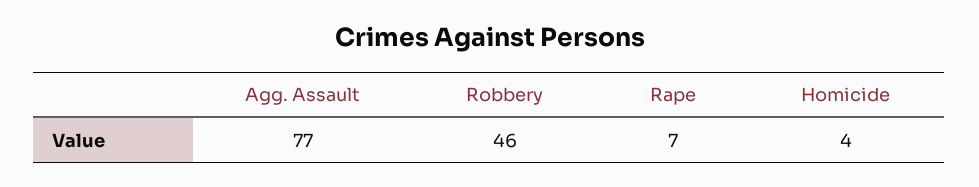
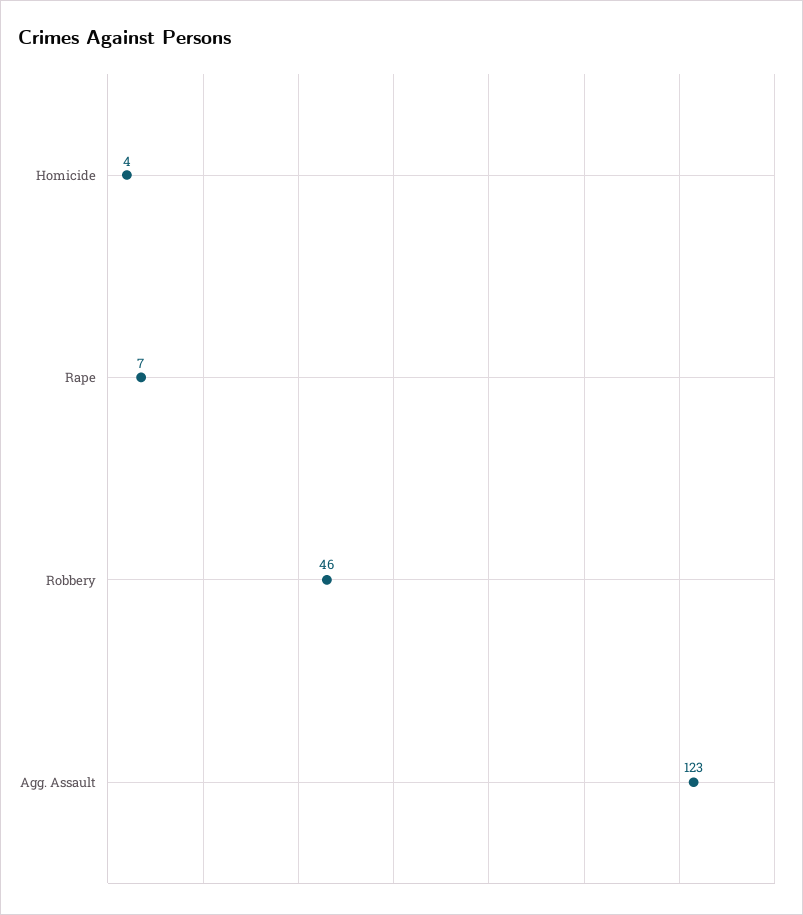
  {
-   "Agg. Assault": 77,
+   "Agg. Assault": 123,
    "Robbery": 46,
    "Rape": 7,
    "Homicide": 4
  }

